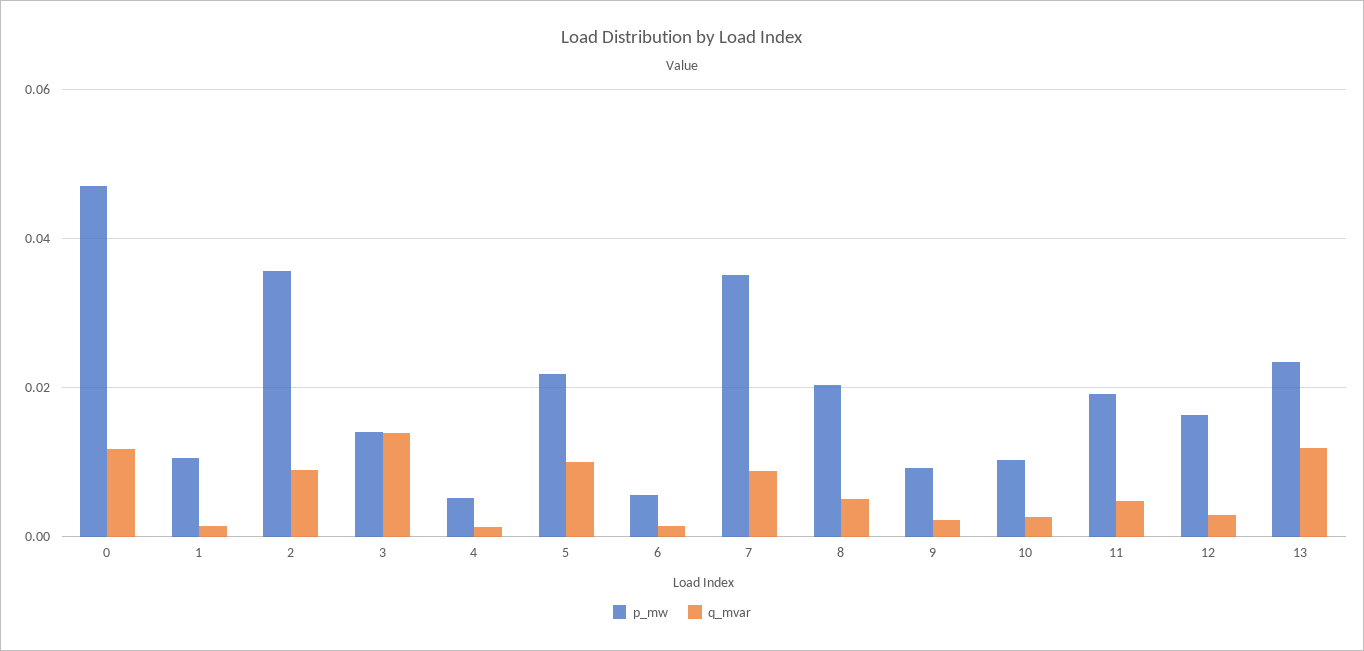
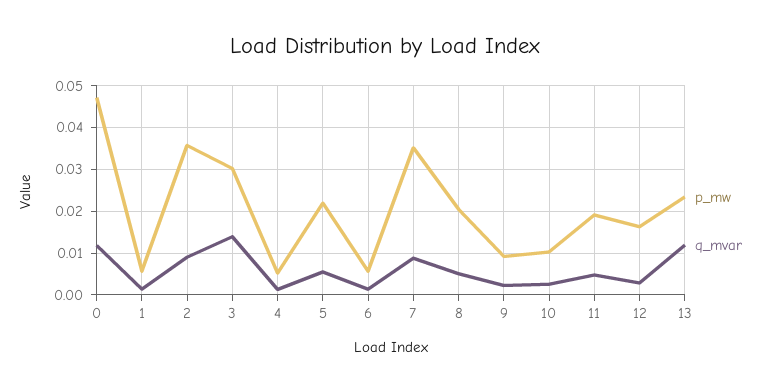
  {
    "p_mw": {
      "0": 0.048,
-     "1": 0.01,
+     "1": 0.006,
      "2": 0.036,
-     "3": 0.014,
+     "3": 0.03,
      "4": 0.006,
      "5": 0.022,
      "6": 0.006,
      "7": 0.036,
      "8": 0.02,
      "9": 0.01,
      "10": 0.01,
      "11": 0.02,
      "12": 0.016,
      "13": 0.024
    },
    "q_mvar": {
      "0": 0.012,
      "1": 0.002,
      "2": 0.01,
      "3": 0.014,
      "4": 0.002,
-     "5": 0.01,
+     "5": 0.006,
      "6": 0.002,
      "7": 0.008,
      "8": 0.006,
      "9": 0.002,
      "10": 0.002,
      "11": 0.004,
      "12": 0.002,
      "13": 0.012
    }
  }

